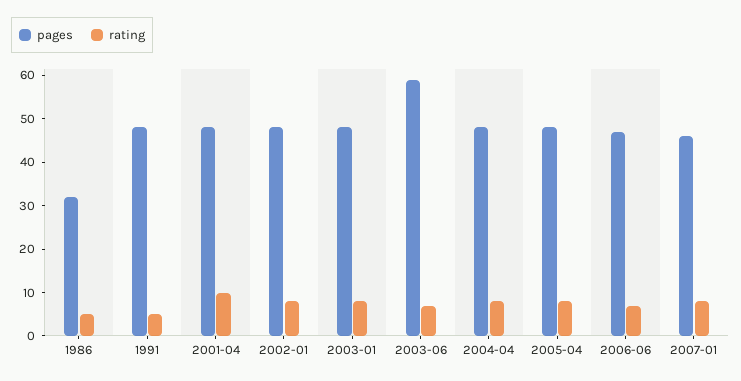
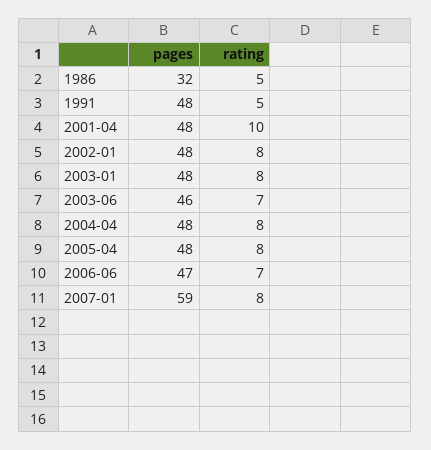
  {
    "pages": {
      "1986": 32,
      "1991": 48,
      "2001-04": 48,
      "2002-01": 48,
      "2003-01": 48,
-     "2003-06": 60,
+     "2003-06": 46,
      "2004-04": 48,
      "2005-04": 48,
      "2006-06": 47,
-     "2007-01": 45
+     "2007-01": 59
    },
    "rating": {
      "1986": 5,
      "1991": 5,
      "2001-04": 10,
      "2002-01": 8,
      "2003-01": 8,
      "2003-06": 7,
      "2004-04": 8,
      "2005-04": 8,
      "2006-06": 7,
      "2007-01": 8
    }
  }

